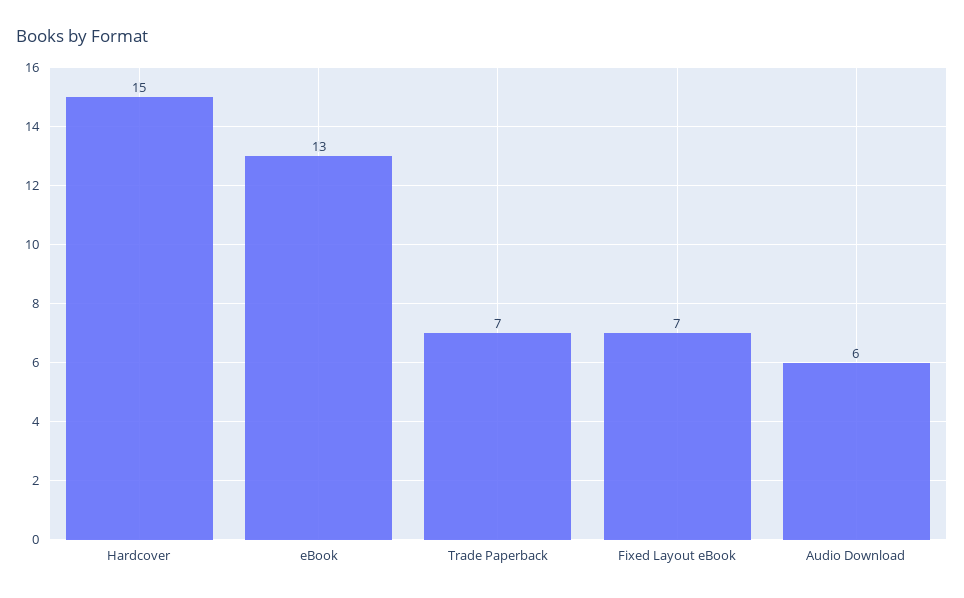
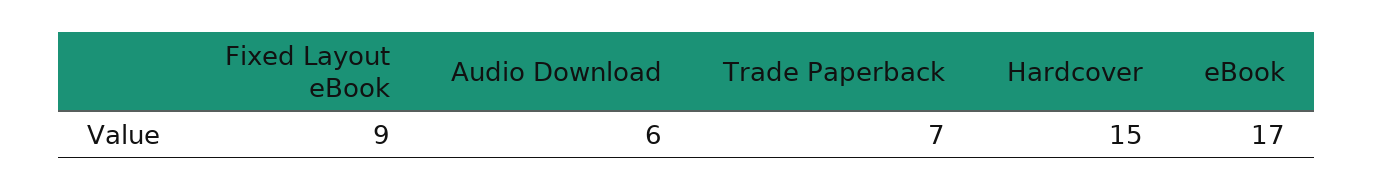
  {
    "Hardcover": 15,
-   "eBook": 13,
+   "eBook": 17,
    "Trade Paperback": 7,
-   "Fixed Layout eBook": 7,
+   "Fixed Layout eBook": 9,
    "Audio Download": 6
  }

